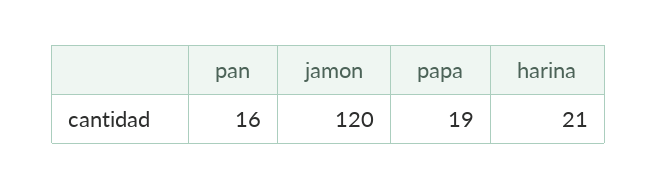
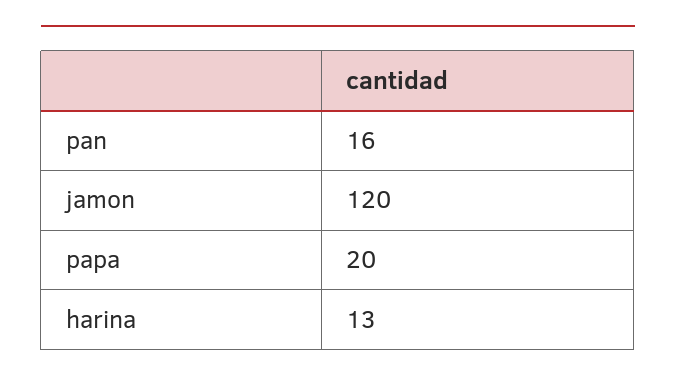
  {
    "pan": 16,
    "jamon": 120,
-   "papa": 19,
+   "papa": 20,
-   "harina": 21
+   "harina": 13
  }

